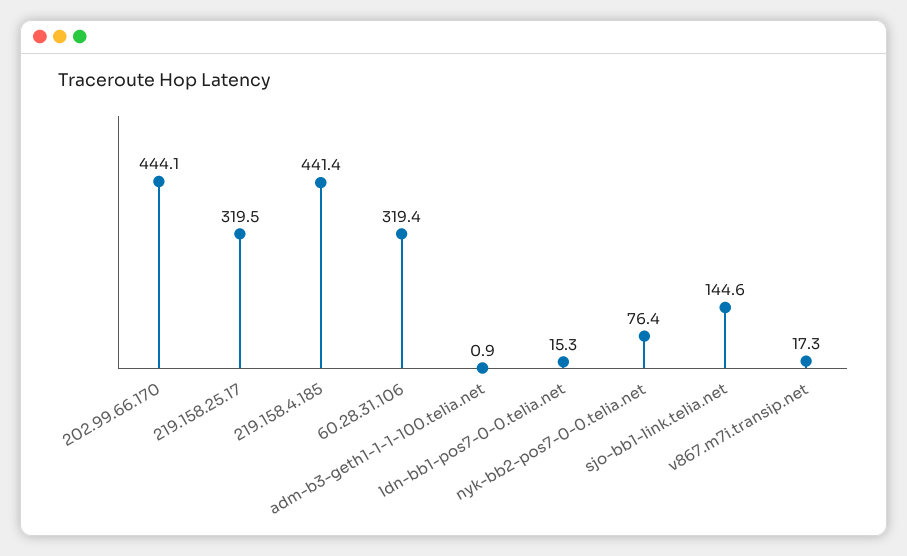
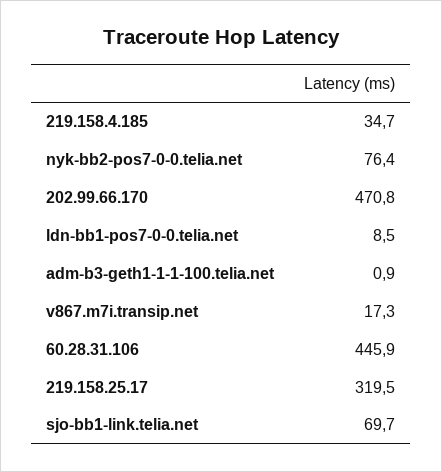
  {
-   "202.99.66.170": 444.1,
+   "202.99.66.170": 470.8,
    "219.158.25.17": 319.5,
-   "219.158.4.185": 441.4,
+   "219.158.4.185": 34.7,
-   "60.28.31.106": 319.4,
+   "60.28.31.106": 445.9,
    "adm-b3-geth1-1-1-100.telia.net": 0.9,
-   "ldn-bb1-pos7-0-0.telia.net": 15.3,
+   "ldn-bb1-pos7-0-0.telia.net": 8.5,
    "nyk-bb2-pos7-0-0.telia.net": 76.4,
-   "sjo-bb1-link.telia.net": 144.6,
+   "sjo-bb1-link.telia.net": 69.7,
    "v867.m7i.transip.net": 17.3
  }

